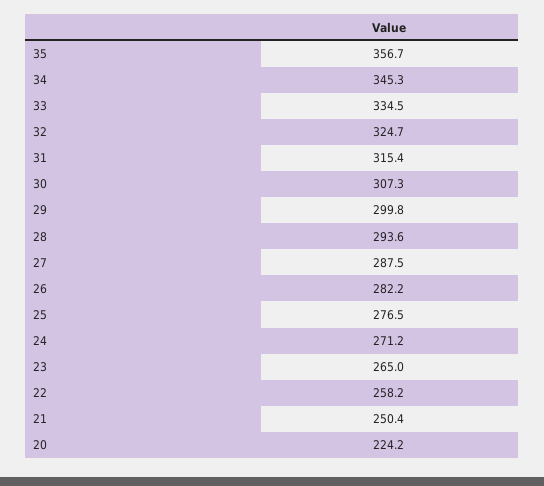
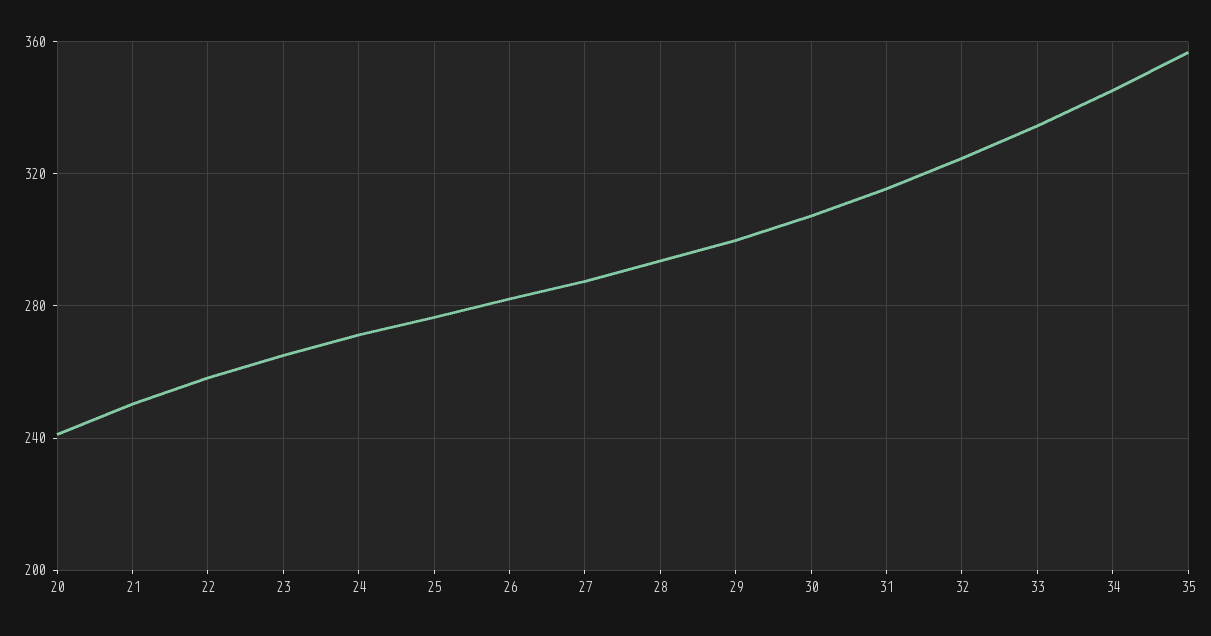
  {
    "35": 356.7,
    "34": 345.3,
    "33": 334.5,
    "32": 324.7,
    "31": 315.4,
    "30": 307.3,
    "29": 299.8,
    "28": 293.6,
    "27": 287.5,
    "26": 282.2,
    "25": 276.5,
    "24": 271.2,
    "23": 265,
    "22": 258.2,
    "21": 250.4,
-   "20": 224.2
+   "20": 240
  }

